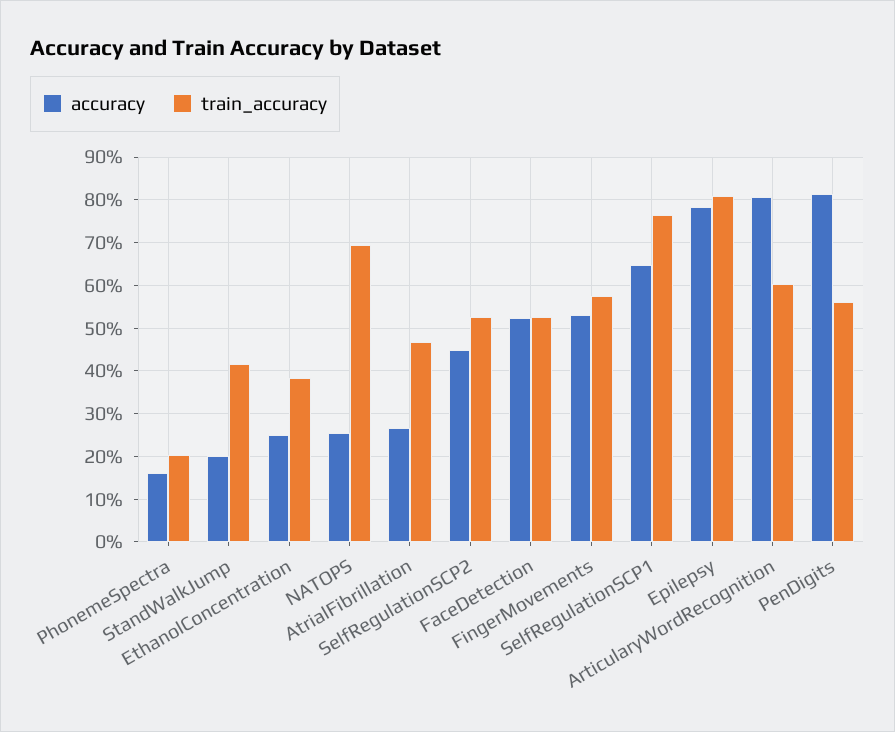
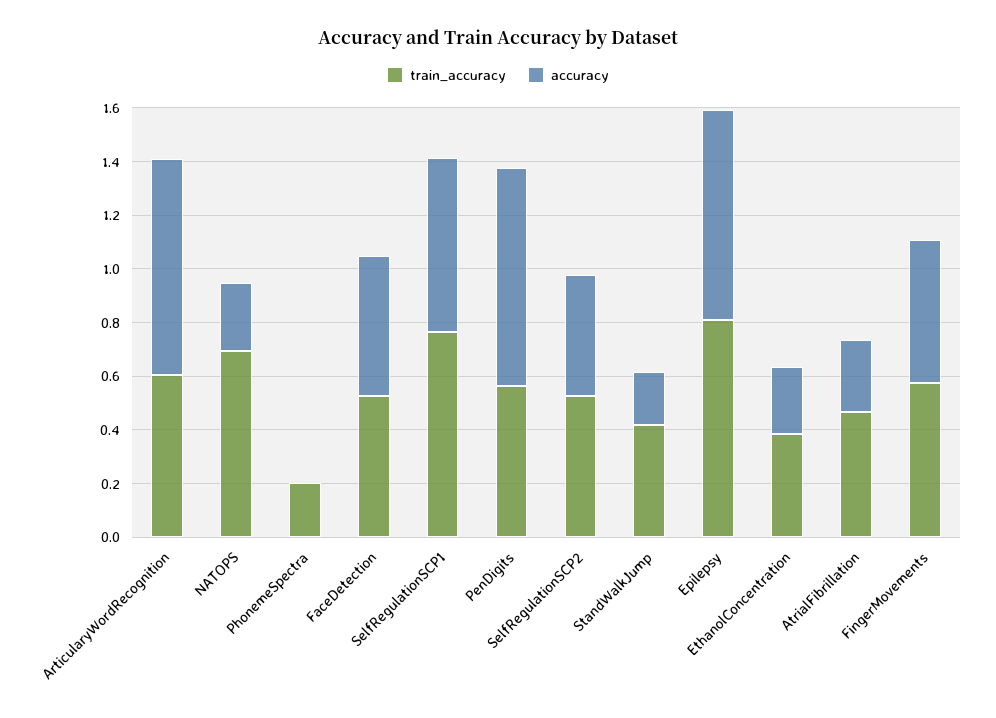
  {
    "accuracy": {
-     "PhonemeSpectra": 0.16,
+     "PhonemeSpectra": 0,
      "StandWalkJump": 0.2,
      "EthanolConcentration": 0.26,
      "NATOPS": 0.26,
      "AtrialFibrillation": 0.26,
      "SelfRegulationSCP2": 0.46,
      "FaceDetection": 0.52,
      "FingerMovements": 0.54,
      "SelfRegulationSCP1": 0.64,
      "Epilepsy": 0.78,
      "ArticularyWordRecognition": 0.8,
      "PenDigits": 0.82
    },
    "train_accuracy": {
      "PhonemeSpectra": 0.2,
      "StandWalkJump": 0.42,
      "EthanolConcentration": 0.38,
      "NATOPS": 0.7,
      "AtrialFibrillation": 0.46,
      "SelfRegulationSCP2": 0.52,
      "FaceDetection": 0.52,
      "FingerMovements": 0.58,
      "SelfRegulationSCP1": 0.76,
      "Epilepsy": 0.82,
      "ArticularyWordRecognition": 0.6,
      "PenDigits": 0.56
    }
  }

